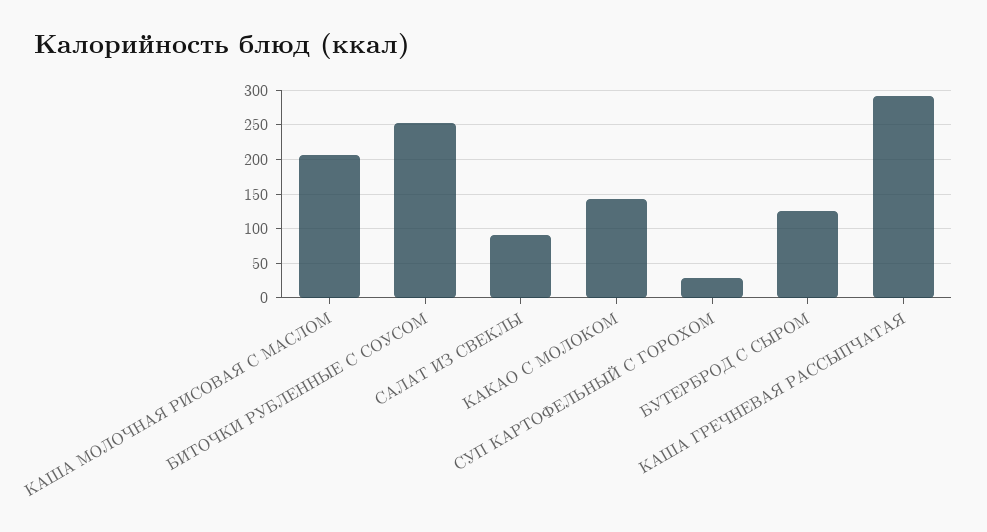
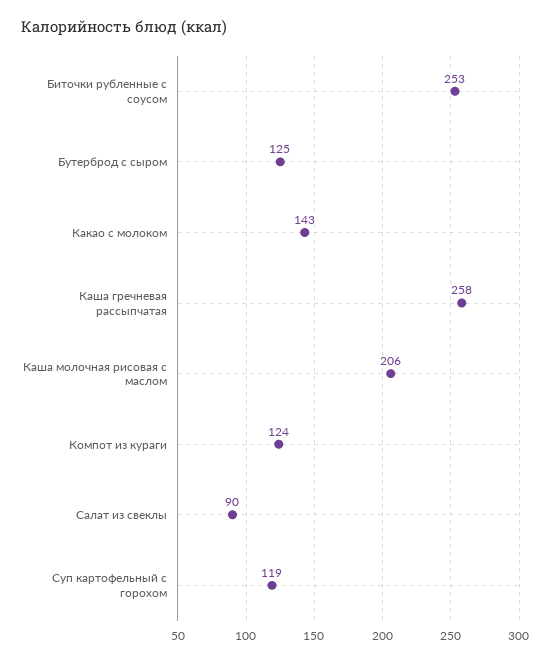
  {
    "КАША МОЛОЧНАЯ РИСОВАЯ С МАСЛОМ": 206,
    "БИТОЧКИ РУБЛЕННЫЕ С СОУСОМ": 253,
    "САЛАТ ИЗ СВЕКЛЫ": 90,
    "КАКАО С МОЛОКОМ": 143,
-   "СУП КАРТОФЕЛЬНЫЙ С ГОРОХОМ": 30,
+   "СУП КАРТОФЕЛЬНЫЙ С ГОРОХОМ": 119,
    "БУТЕРБРОД С СЫРОМ": 125,
-   "КАША ГРЕЧНЕВАЯ РАССЫПЧАТАЯ": 290
+   "КАША ГРЕЧНЕВАЯ РАССЫПЧАТАЯ": 258,
+   "Компот из кураги": 124
  }

